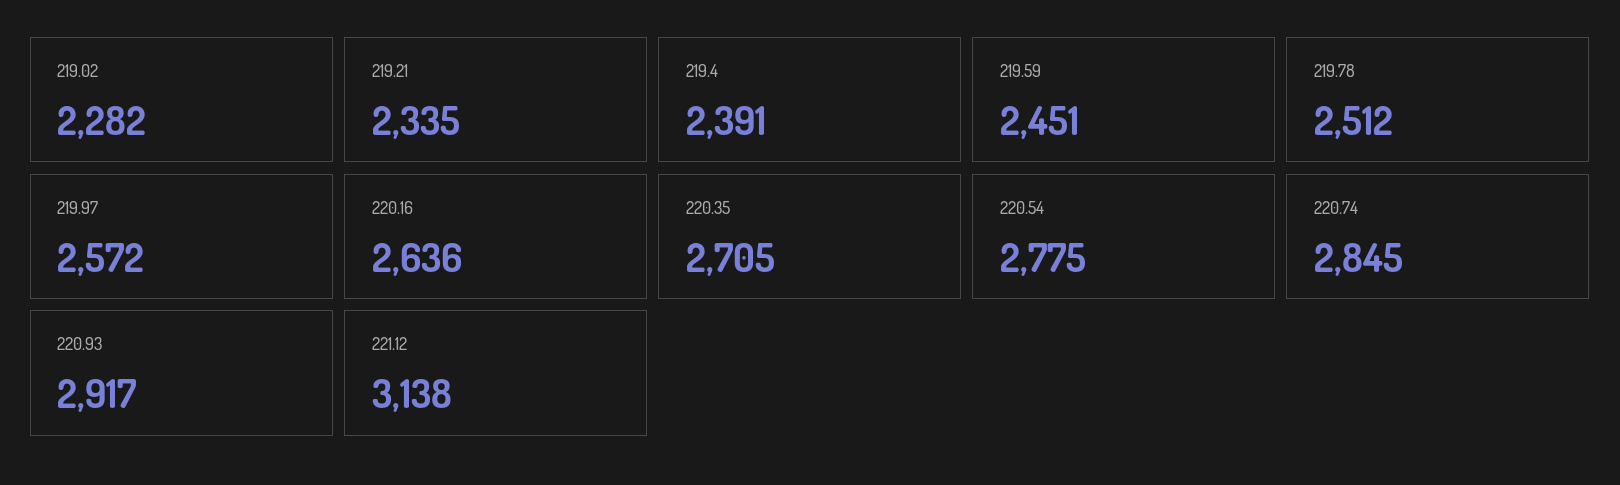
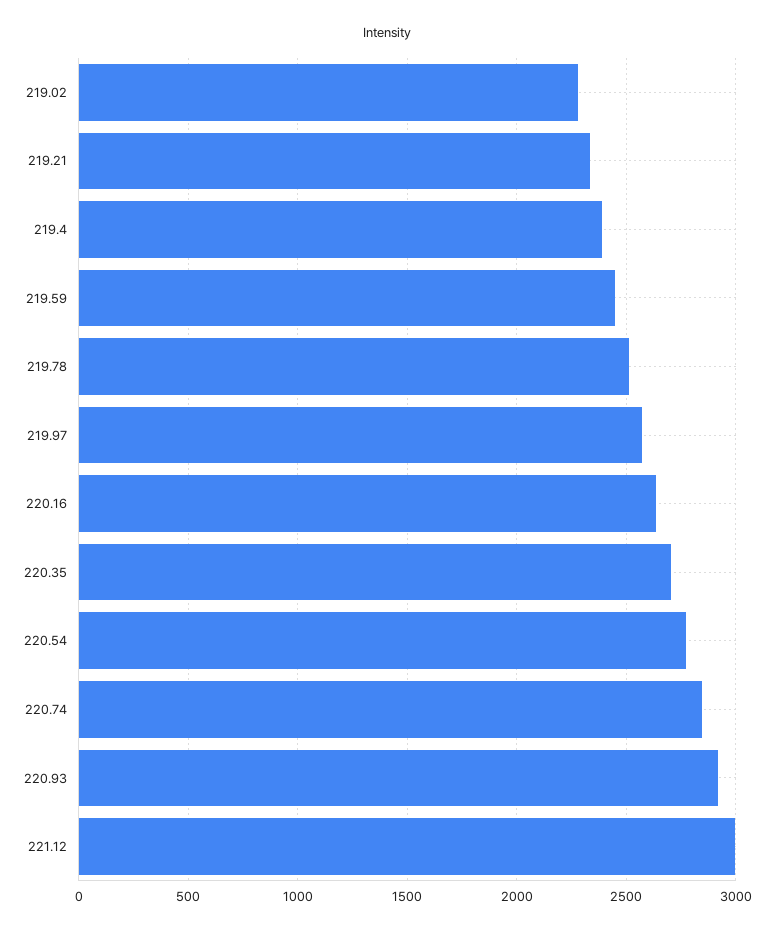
  {
    "219.02": 2282,
    "219.21": 2335,
    "219.4": 2391,
    "219.59": 2451,
    "219.78": 2512,
    "219.97": 2572,
    "220.16": 2636,
    "220.35": 2705,
    "220.54": 2775,
    "220.74": 2845,
    "220.93": 2917,
-   "221.12": 3138
+   "221.12": 3000
  }

